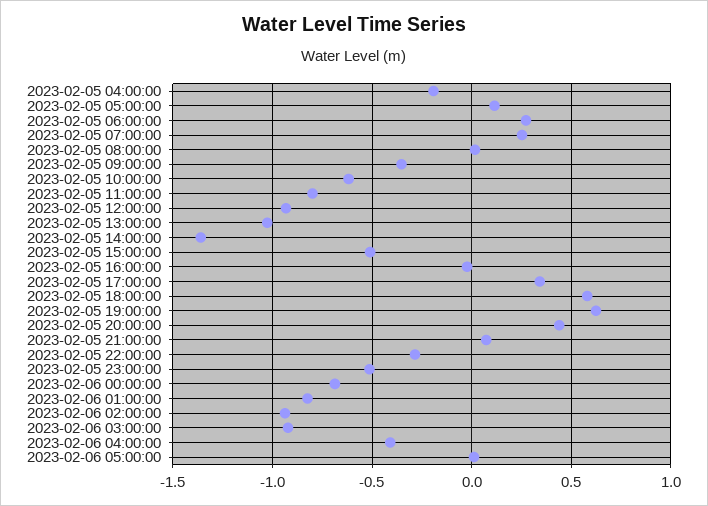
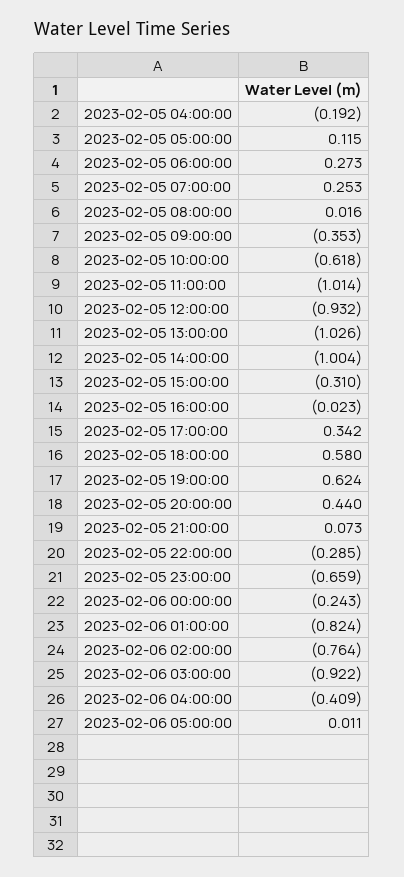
  {
    "2023-02-05 04:00:00": -0.192,
    "2023-02-05 05:00:00": 0.115,
    "2023-02-05 06:00:00": 0.273,
    "2023-02-05 07:00:00": 0.253,
    "2023-02-05 08:00:00": 0.016,
    "2023-02-05 09:00:00": -0.353,
    "2023-02-05 10:00:00": -0.618,
-   "2023-02-05 11:00:00": -0.8,
+   "2023-02-05 11:00:00": -1.014,
    "2023-02-05 12:00:00": -0.932,
    "2023-02-05 13:00:00": -1.026,
-   "2023-02-05 14:00:00": -1.35,
+   "2023-02-05 14:00:00": -1.004,
-   "2023-02-05 15:00:00": -0.5,
+   "2023-02-05 15:00:00": -0.31,
    "2023-02-05 16:00:00": -0.023,
    "2023-02-05 17:00:00": 0.342,
    "2023-02-05 18:00:00": 0.58,
    "2023-02-05 19:00:00": 0.624,
    "2023-02-05 20:00:00": 0.44,
    "2023-02-05 21:00:00": 0.073,
    "2023-02-05 22:00:00": -0.285,
-   "2023-02-05 23:00:00": -0.5,
+   "2023-02-05 23:00:00": -0.659,
-   "2023-02-06 00:00:00": -0.7,
+   "2023-02-06 00:00:00": -0.243,
    "2023-02-06 01:00:00": -0.824,
-   "2023-02-06 02:00:00": -0.95,
+   "2023-02-06 02:00:00": -0.764,
    "2023-02-06 03:00:00": -0.922,
    "2023-02-06 04:00:00": -0.409,
    "2023-02-06 05:00:00": 0.011
  }

